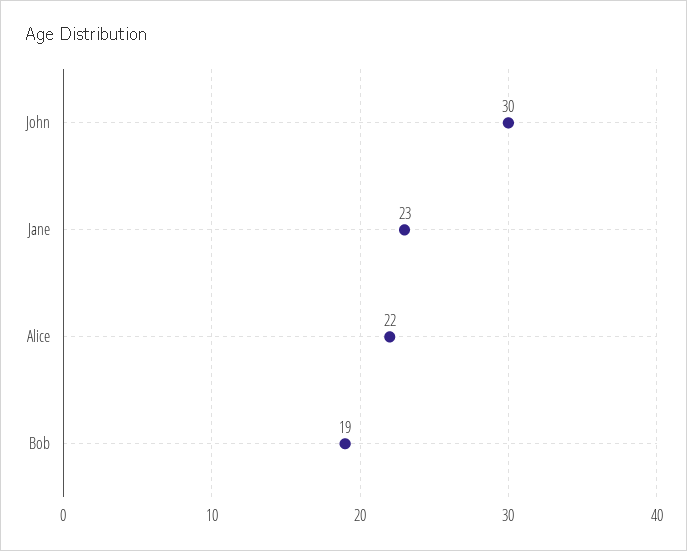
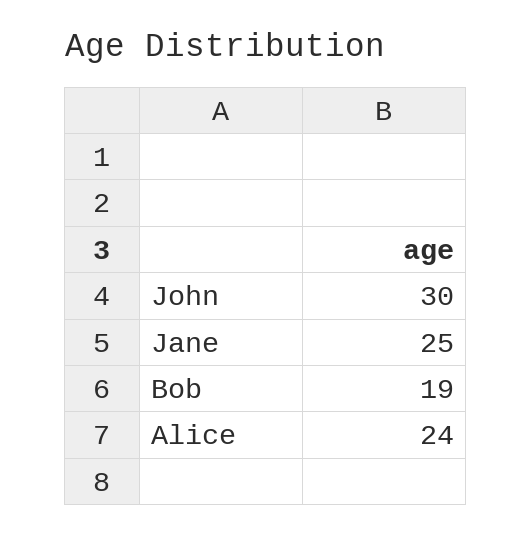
  {
    "John": 30,
-   "Jane": 23,
+   "Jane": 25,
-   "Alice": 22,
+   "Alice": 24,
    "Bob": 19
  }

